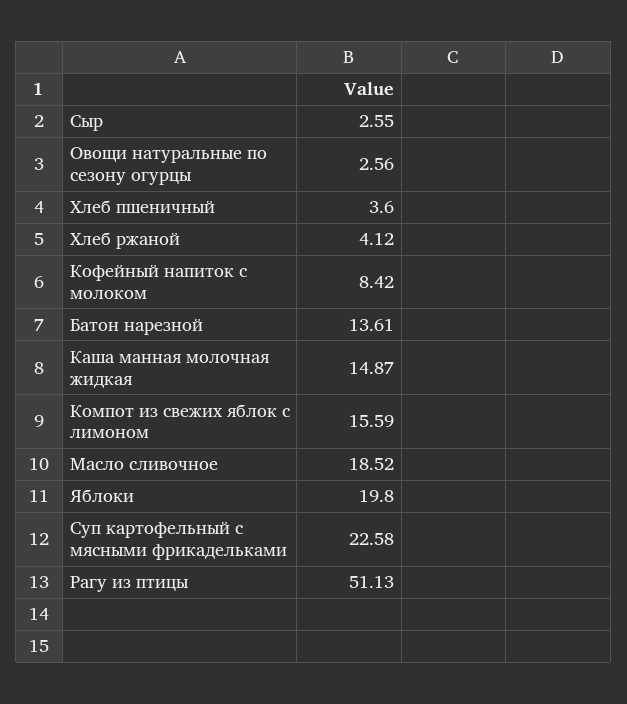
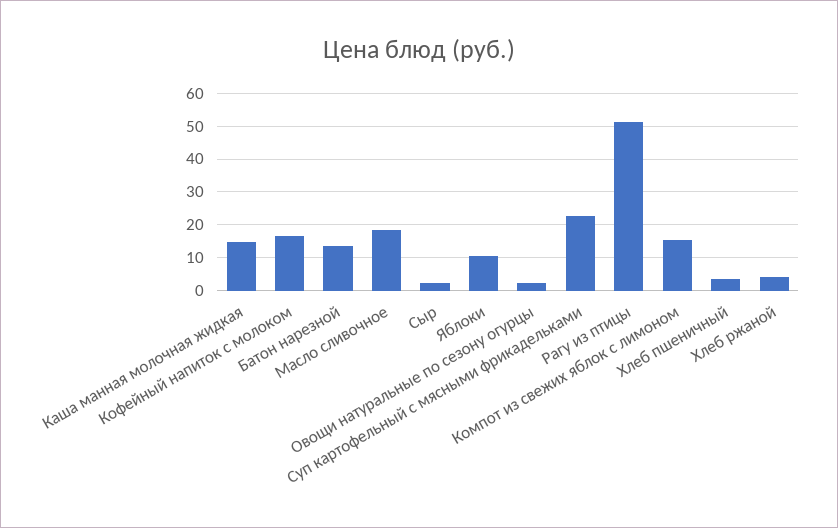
  {
    "Сыр": 2.55,
    "Овощи натуральные по сезону огурцы": 2.56,
    "Хлеб пшеничный": 3.6,
    "Хлеб ржаной": 4.12,
-   "Кофейный напиток с молоком": 8.42,
+   "Кофейный напиток с молоком": 16,
    "Батон нарезной": 13.61,
    "Каша манная молочная жидкая": 14.87,
    "Компот из свежих яблок с лимоном": 15.59,
    "Масло сливочное": 18.52,
-   "Яблоки": 19.8,
+   "Яблоки": 10,
    "Суп картофельный с мясными фрикадельками": 22.58,
    "Рагу из птицы": 51.13
  }

